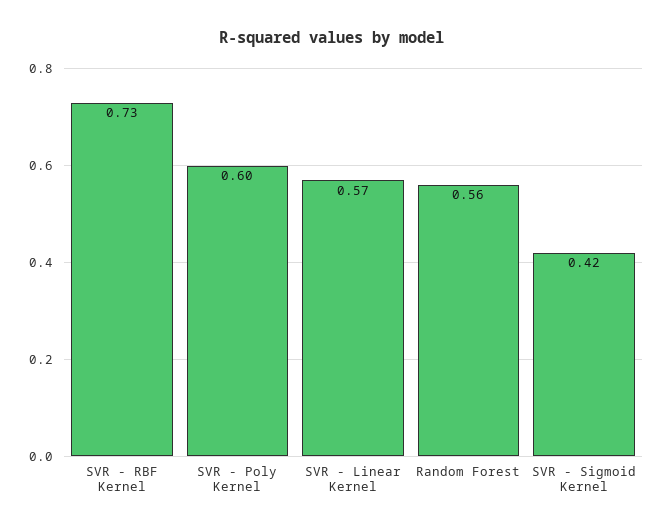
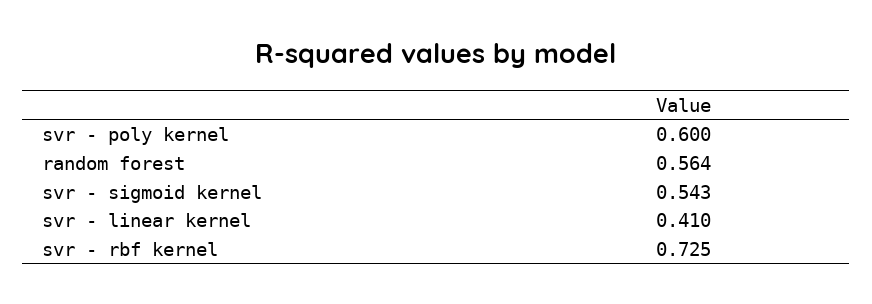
  {
    "SVR - RBF Kernel": 0.725,
    "SVR - Poly Kernel": 0.6,
-   "SVR - Linear Kernel": 0.57,
+   "SVR - Linear Kernel": 0.41,
    "Random Forest": 0.564,
-   "SVR - Sigmoid Kernel": 0.42
+   "SVR - Sigmoid Kernel": 0.543
  }

